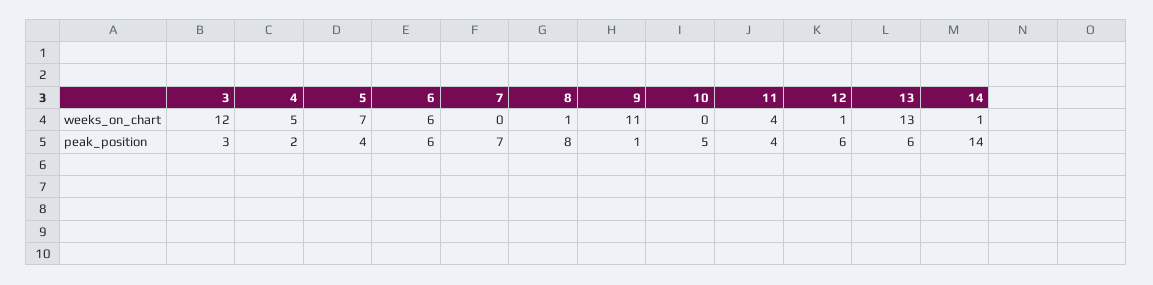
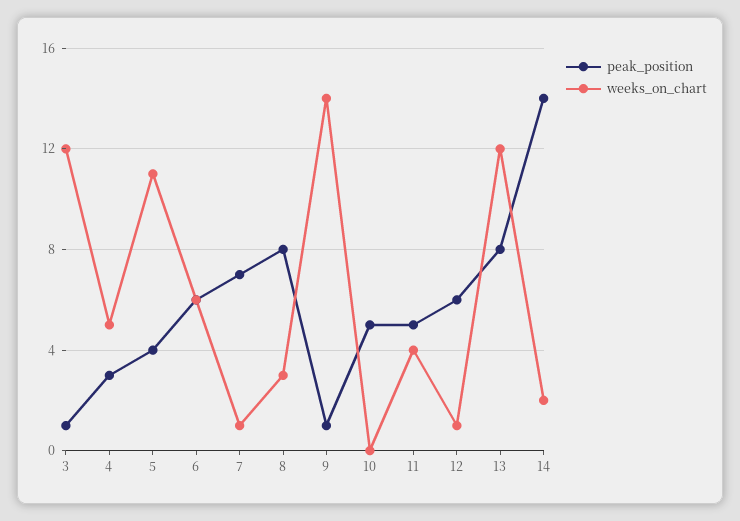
  {
    "weeks_on_chart": {
      "3": 12,
      "4": 5,
-     "5": 7,
+     "5": 11,
      "6": 6,
-     "7": 0,
+     "7": 1,
-     "8": 1,
+     "8": 3,
-     "9": 11,
+     "9": 14,
      "10": 0,
      "11": 4,
      "12": 1,
-     "13": 13,
+     "13": 12,
-     "14": 1
+     "14": 2
    },
    "peak_position": {
-     "3": 3,
+     "3": 1,
-     "4": 2,
+     "4": 3,
      "5": 4,
      "6": 6,
      "7": 7,
      "8": 8,
      "9": 1,
      "10": 5,
-     "11": 4,
+     "11": 5,
      "12": 6,
-     "13": 6,
+     "13": 8,
      "14": 14
    }
  }

